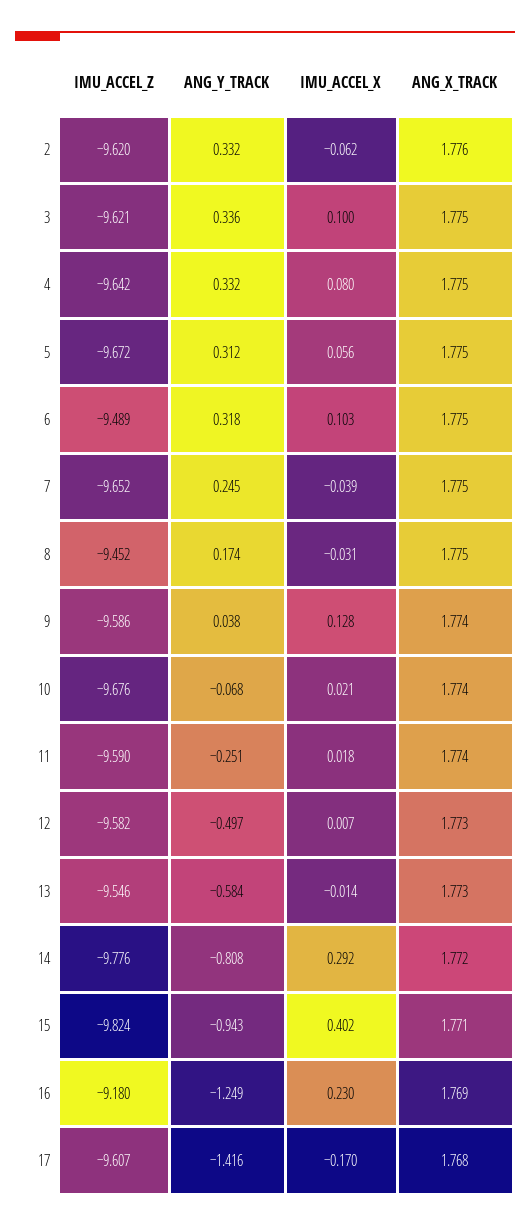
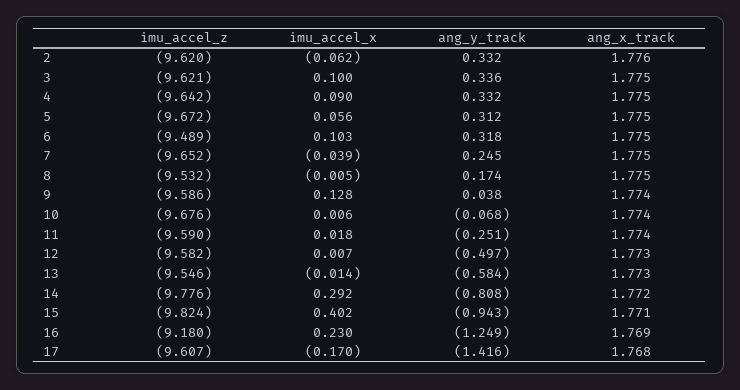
  {
    "IMU_ACCEL_Z": {
      "2": -9.62,
      "3": -9.621,
      "4": -9.642,
      "5": -9.672,
      "6": -9.489,
      "7": -9.652,
-     "8": -9.452,
+     "8": -9.532,
      "9": -9.586,
      "10": -9.676,
      "11": -9.59,
      "12": -9.582,
      "13": -9.546,
      "14": -9.776,
      "15": -9.824,
      "16": -9.18,
      "17": -9.607
    },
    "ANG_Y_TRACK": {
      "2": 0.332,
      "3": 0.336,
      "4": 0.332,
      "5": 0.312,
      "6": 0.318,
      "7": 0.245,
      "8": 0.174,
      "9": 0.038,
      "10": -0.068,
      "11": -0.251,
      "12": -0.497,
      "13": -0.584,
      "14": -0.808,
      "15": -0.943,
      "16": -1.249,
      "17": -1.416
    },
    "IMU_ACCEL_X": {
      "2": -0.062,
      "3": 0.1,
-     "4": 0.08,
+     "4": 0.09,
      "5": 0.056,
      "6": 0.103,
      "7": -0.039,
-     "8": -0.031,
+     "8": -0.005,
      "9": 0.128,
-     "10": 0.021,
+     "10": 0.006,
      "11": 0.018,
      "12": 0.007,
      "13": -0.014,
      "14": 0.292,
      "15": 0.402,
      "16": 0.23,
      "17": -0.17
    },
    "ANG_X_TRACK": {
      "2": 1.776,
      "3": 1.775,
      "4": 1.775,
      "5": 1.775,
      "6": 1.775,
      "7": 1.775,
      "8": 1.775,
      "9": 1.774,
      "10": 1.774,
      "11": 1.774,
      "12": 1.773,
      "13": 1.773,
      "14": 1.772,
      "15": 1.771,
      "16": 1.769,
      "17": 1.768
    }
  }

